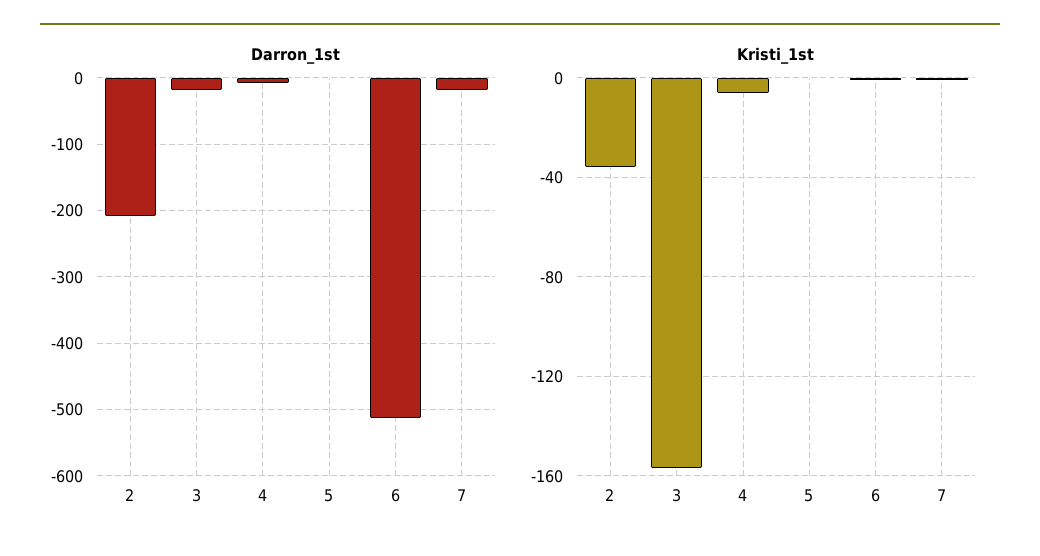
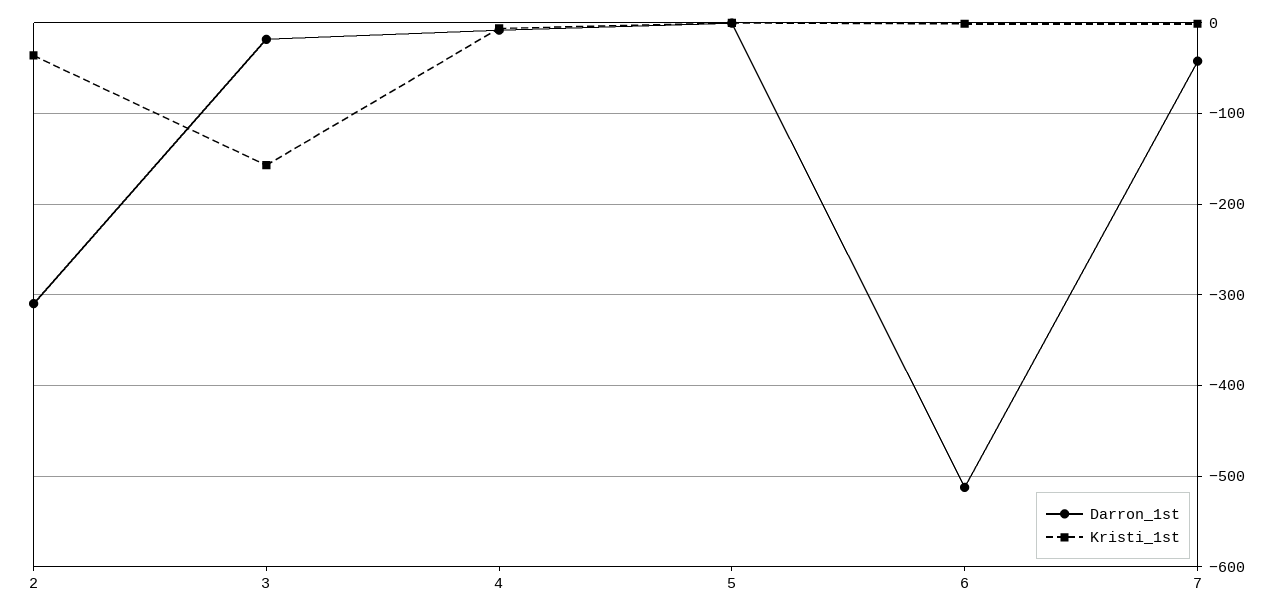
  {
    "Darron_1st": {
-     "2": -210,
+     "2": -310,
      "3": -20,
      "4": -10,
      "5": 0,
      "6": -510,
-     "7": -20
+     "7": -40
    },
    "Kristi_1st": {
      "2": -35,
      "3": -155,
      "4": -5,
      "5": 0,
      "6": 0,
      "7": 0
    }
  }

